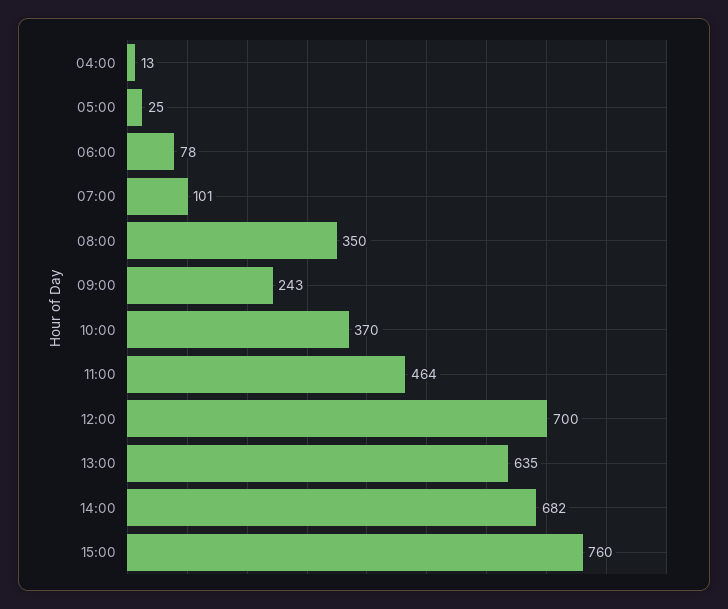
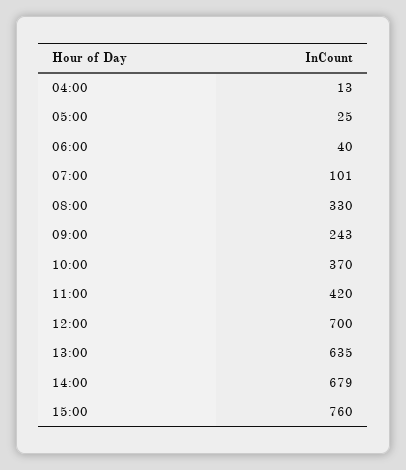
  {
    "04:00": 13,
    "05:00": 25,
-   "06:00": 78,
+   "06:00": 40,
    "07:00": 101,
-   "08:00": 350,
+   "08:00": 330,
    "09:00": 243,
    "10:00": 370,
-   "11:00": 464,
+   "11:00": 420,
    "12:00": 700,
    "13:00": 635,
-   "14:00": 682,
+   "14:00": 679,
    "15:00": 760
  }

